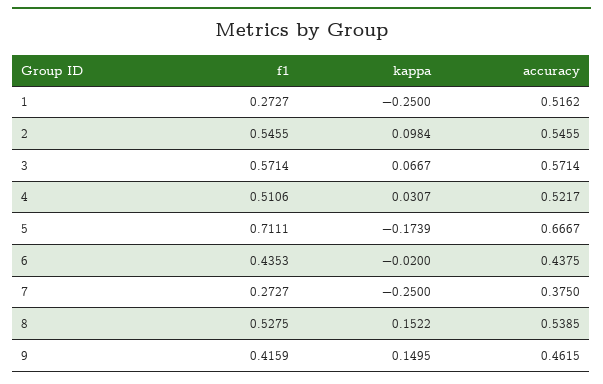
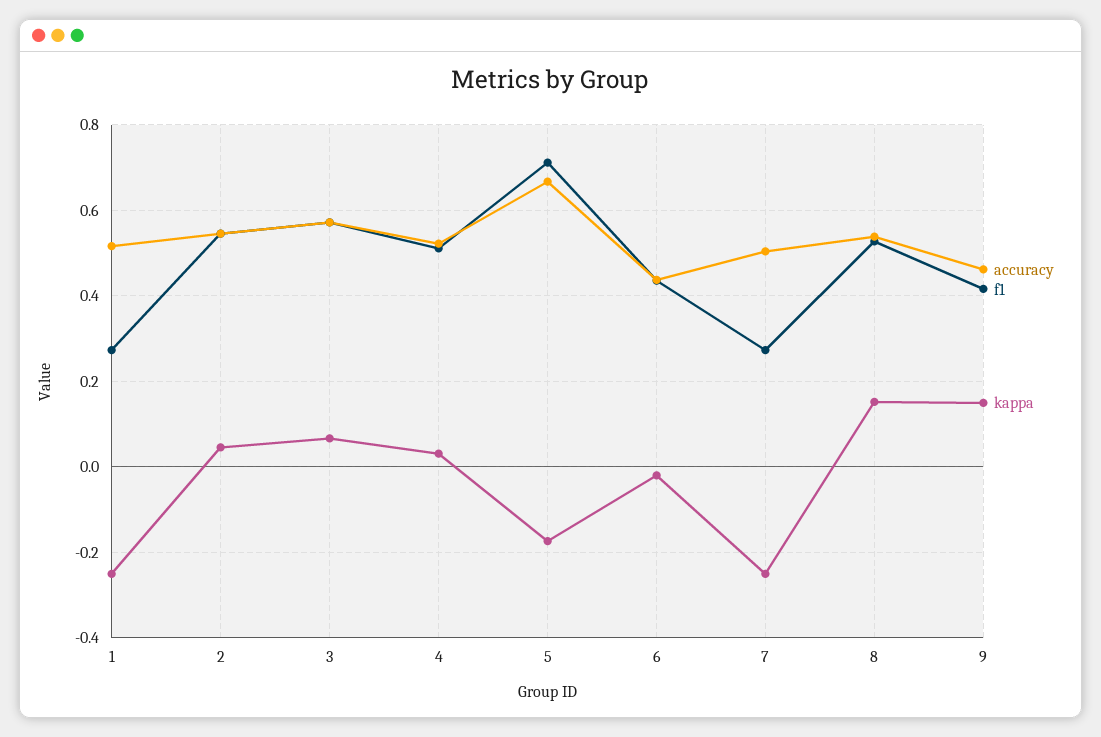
  {
    "f1": {
      "1": 0.2727,
      "2": 0.5455,
      "3": 0.5714,
      "4": 0.5106,
      "5": 0.7111,
      "6": 0.4353,
      "7": 0.2727,
      "8": 0.5275,
      "9": 0.4159
    },
    "kappa": {
      "1": -0.25,
-     "2": 0.0984,
+     "2": 0.04,
      "3": 0.0667,
      "4": 0.0307,
      "5": -0.1739,
      "6": -0.02,
      "7": -0.25,
      "8": 0.1522,
      "9": 0.1495
    },
    "accuracy": {
      "1": 0.5162,
      "2": 0.5455,
      "3": 0.5714,
      "4": 0.5217,
      "5": 0.6667,
      "6": 0.4375,
-     "7": 0.375,
+     "7": 0.5,
      "8": 0.5385,
      "9": 0.4615
    }
  }

